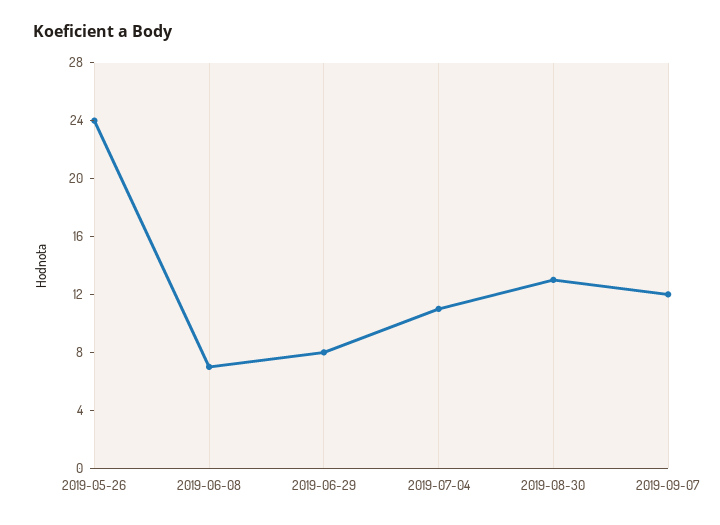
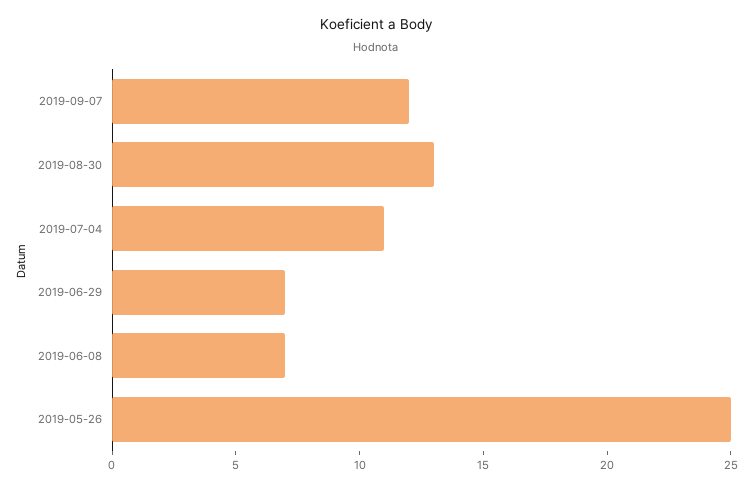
  {
-   "2019-05-26": 24,
+   "2019-05-26": 25,
    "2019-06-08": 7,
-   "2019-06-29": 8,
+   "2019-06-29": 7,
    "2019-07-04": 11,
    "2019-08-30": 13,
    "2019-09-07": 12
  }

